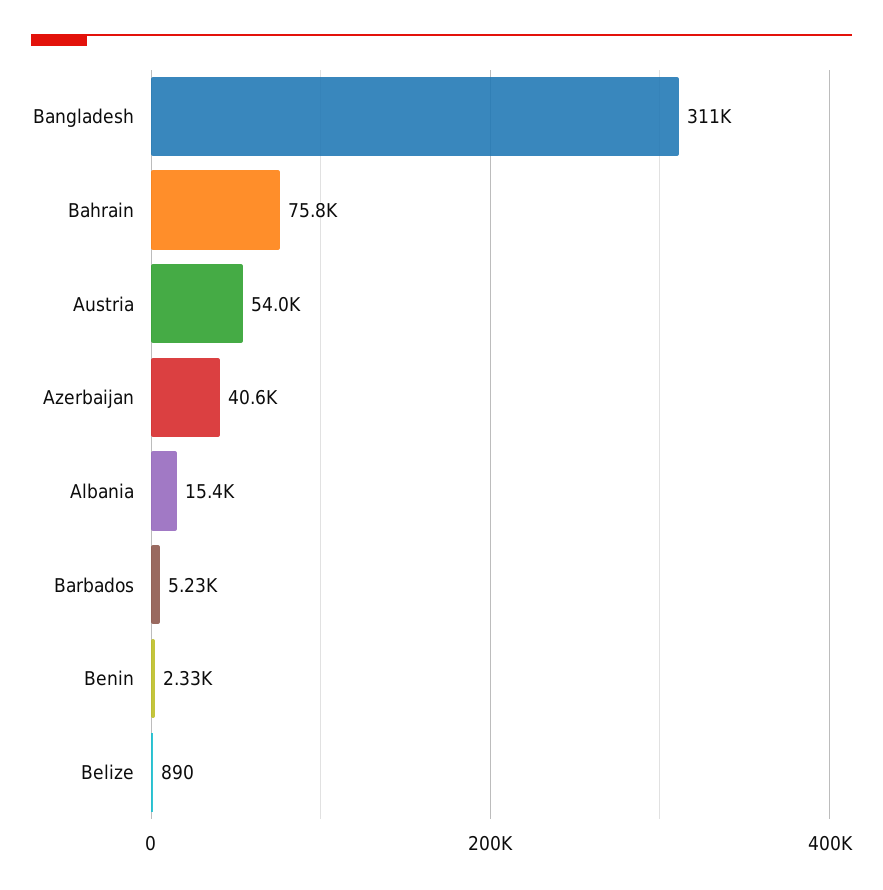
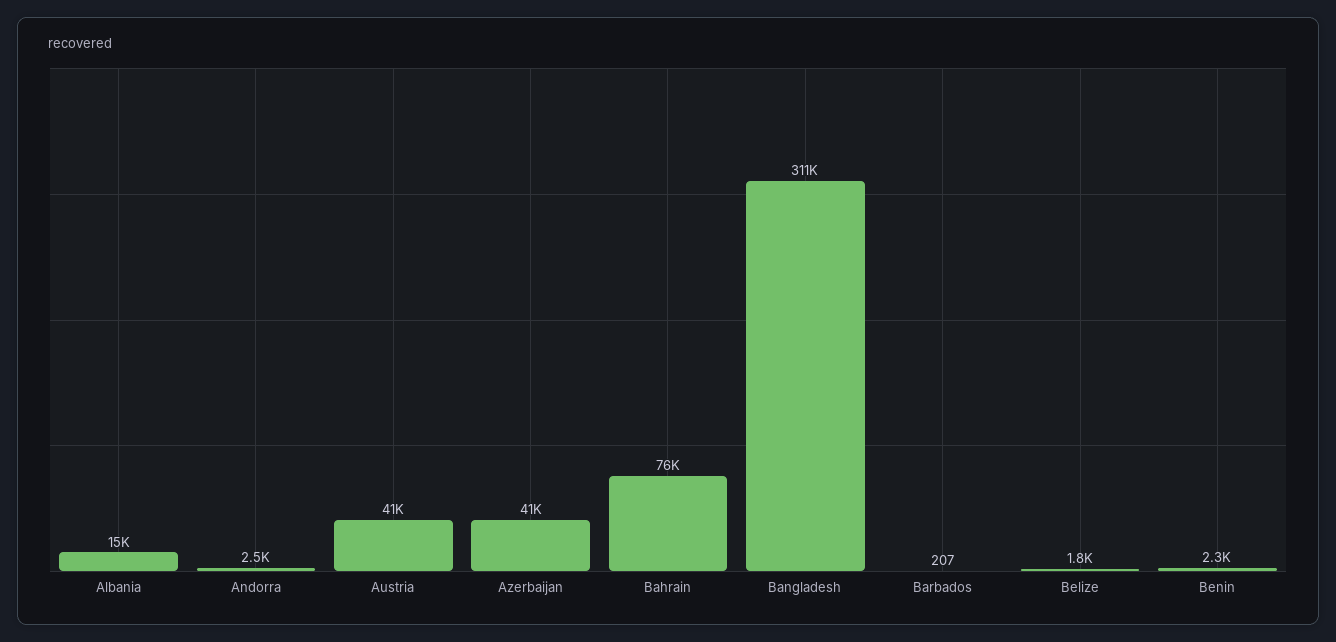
  {
    "Bangladesh": 311000,
    "Bahrain": 75800,
-   "Austria": 54000,
+   "Austria": 41000,
    "Azerbaijan": 40600,
    "Albania": 15400,
-   "Barbados": 5230,
+   "Barbados": 207,
    "Benin": 2330,
-   "Belize": 890
+   "Belize": 1800,
+   "Andorra": 2500
  }

